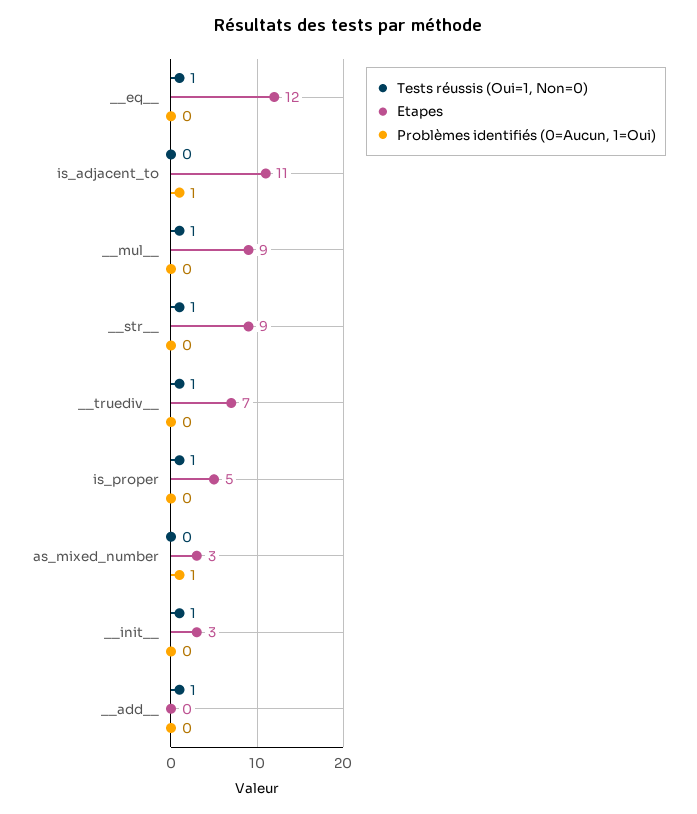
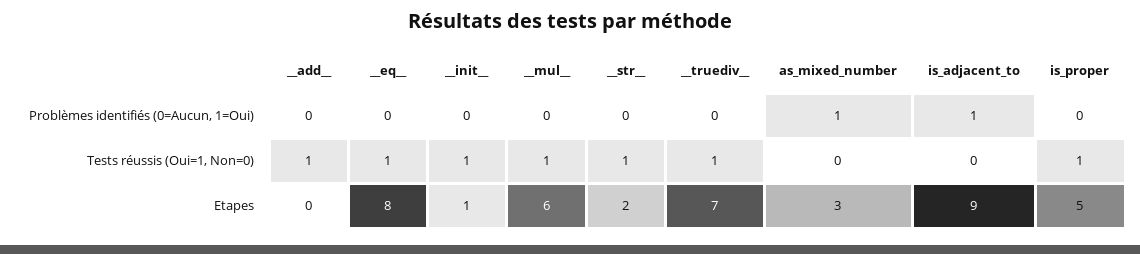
  {
    "Tests réussis (Oui=1, Non=0)": {
      "__eq__": 1,
      "is_adjacent_to": 0,
      "__mul__": 1,
      "__str__": 1,
      "__truediv__": 1,
      "is_proper": 1,
      "as_mixed_number": 0,
      "__init__": 1,
      "__add__": 1
    },
    "Etapes": {
-     "__eq__": 12,
+     "__eq__": 8,
-     "is_adjacent_to": 11,
+     "is_adjacent_to": 9,
-     "__mul__": 9,
+     "__mul__": 6,
-     "__str__": 9,
+     "__str__": 2,
      "__truediv__": 7,
      "is_proper": 5,
      "as_mixed_number": 3,
-     "__init__": 3,
+     "__init__": 1,
      "__add__": 0
    },
    "Problèmes identifiés (0=Aucun, 1=Oui)": {
      "__eq__": 0,
      "is_adjacent_to": 1,
      "__mul__": 0,
      "__str__": 0,
      "__truediv__": 0,
      "is_proper": 0,
      "as_mixed_number": 1,
      "__init__": 0,
      "__add__": 0
    }
  }

